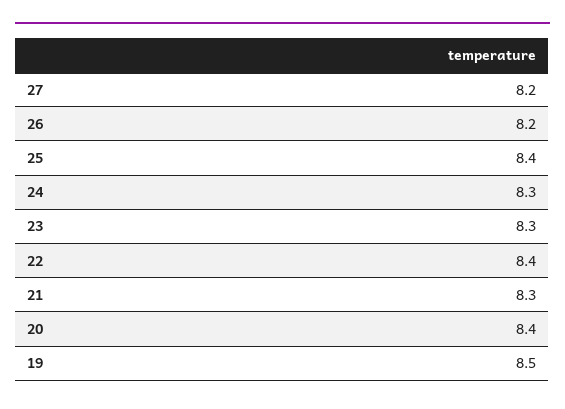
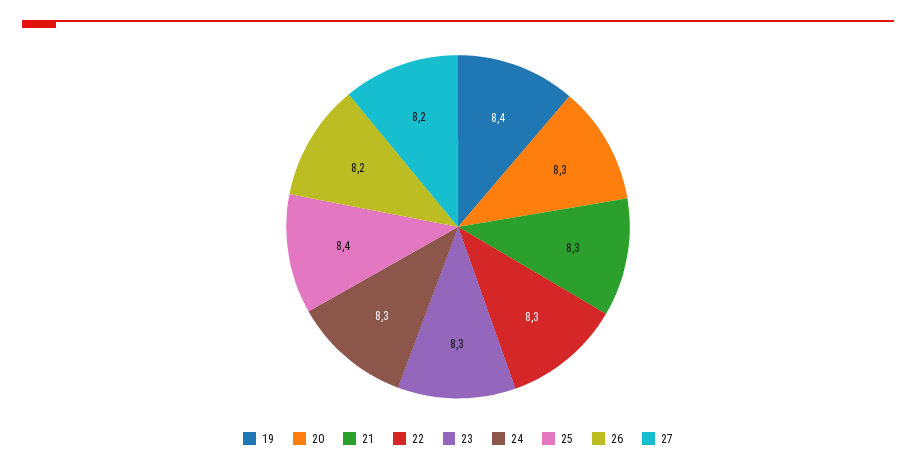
  {
    "27": 8.2,
    "26": 8.2,
    "25": 8.4,
    "24": 8.3,
    "23": 8.3,
-   "22": 8.4,
+   "22": 8.3,
    "21": 8.3,
-   "20": 8.4,
+   "20": 8.3,
-   "19": 8.5
+   "19": 8.4
  }

